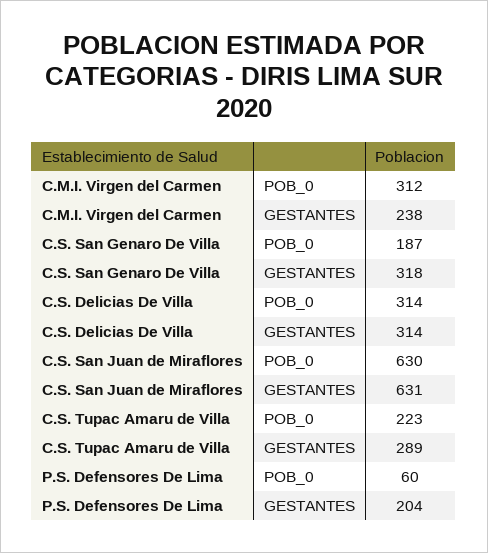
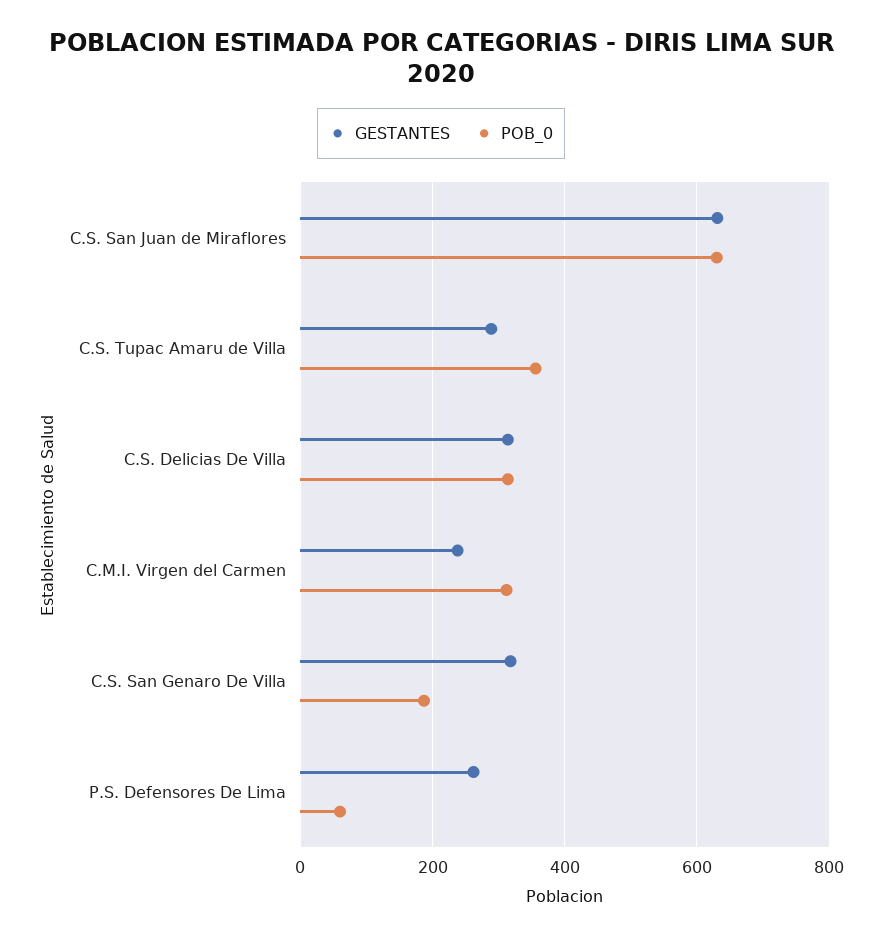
  {
    "POB_0": {
      "C.M.I. Virgen del Carmen": 312,
      "C.S. San Genaro De Villa": 187,
      "C.S. Delicias De Villa": 314,
      "C.S. San Juan de Miraflores": 630,
-     "C.S. Tupac Amaru de Villa": 223,
+     "C.S. Tupac Amaru de Villa": 360,
      "P.S. Defensores De Lima": 60
    },
    "GESTANTES": {
      "C.M.I. Virgen del Carmen": 238,
      "C.S. San Genaro De Villa": 318,
      "C.S. Delicias De Villa": 314,
      "C.S. San Juan de Miraflores": 631,
      "C.S. Tupac Amaru de Villa": 289,
-     "P.S. Defensores De Lima": 204
+     "P.S. Defensores De Lima": 260
    }
  }

